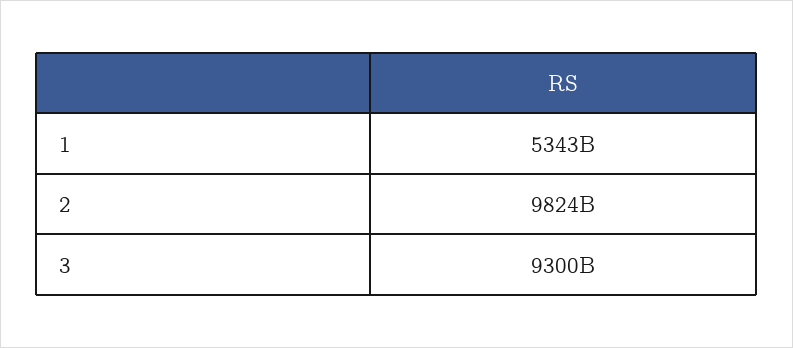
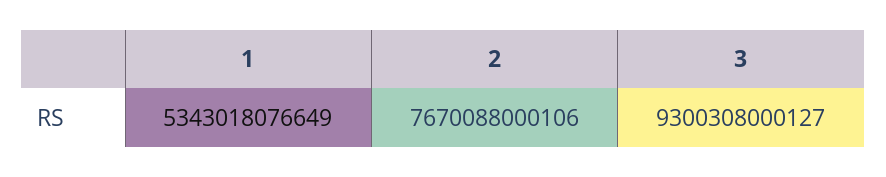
  {
    "1": 5343018076649,
-   "2": 9824000000000,
+   "2": 7670088000106,
    "3": 9300308000127
  }

